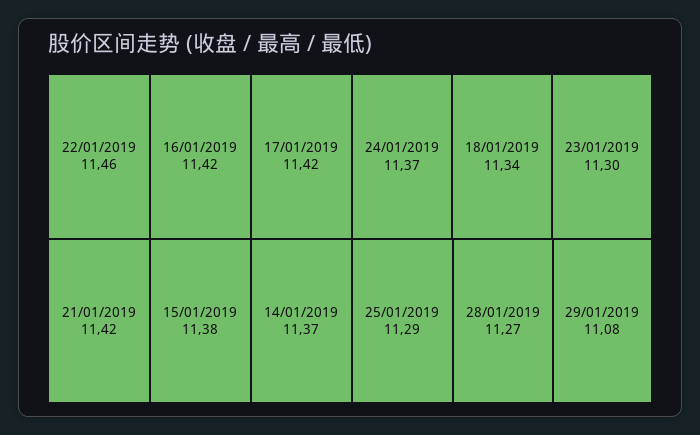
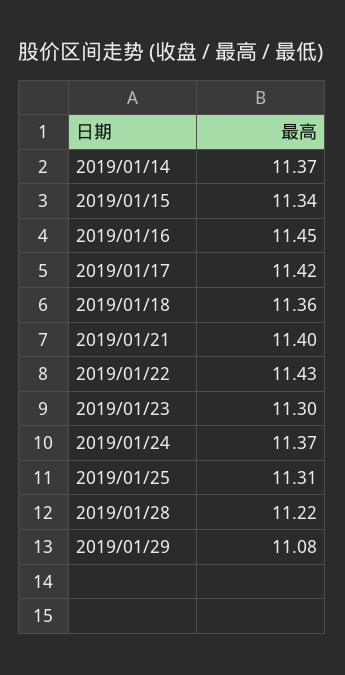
  {
-   "22/01/2019": 11.46,
+   "22/01/2019": 11.43,
-   "16/01/2019": 11.42,
+   "16/01/2019": 11.45,
    "17/01/2019": 11.42,
-   "21/01/2019": 11.42,
+   "21/01/2019": 11.4,
-   "15/01/2019": 11.38,
+   "15/01/2019": 11.34,
    "14/01/2019": 11.37,
    "24/01/2019": 11.37,
-   "18/01/2019": 11.34,
+   "18/01/2019": 11.36,
    "23/01/2019": 11.3,
-   "25/01/2019": 11.29,
+   "25/01/2019": 11.31,
-   "28/01/2019": 11.27,
+   "28/01/2019": 11.22,
    "29/01/2019": 11.08
  }

